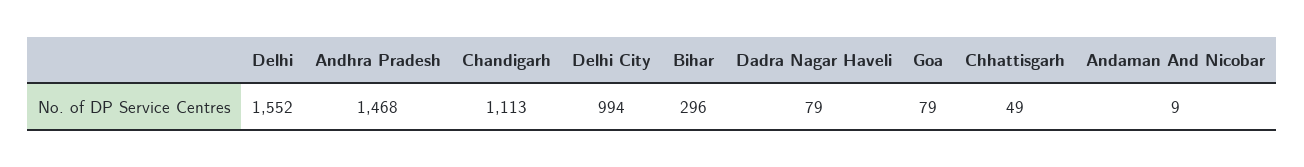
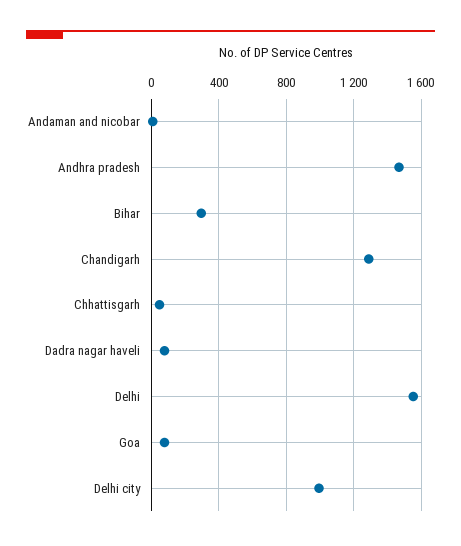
  {
    "Delhi": 1552,
    "Andhra Pradesh": 1468,
-   "Chandigarh": 1113,
+   "Chandigarh": 1300,
    "Delhi City": 994,
    "Bihar": 296,
    "Dadra Nagar Haveli": 79,
    "Goa": 79,
    "Chhattisgarh": 49,
    "Andaman And Nicobar": 9
  }

